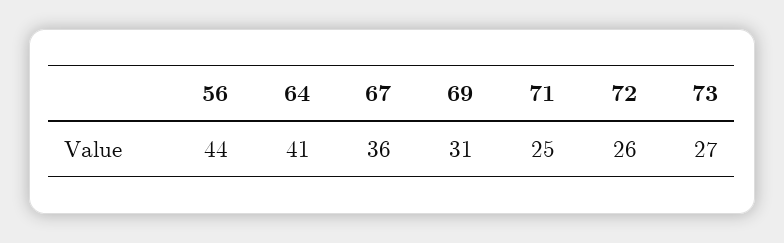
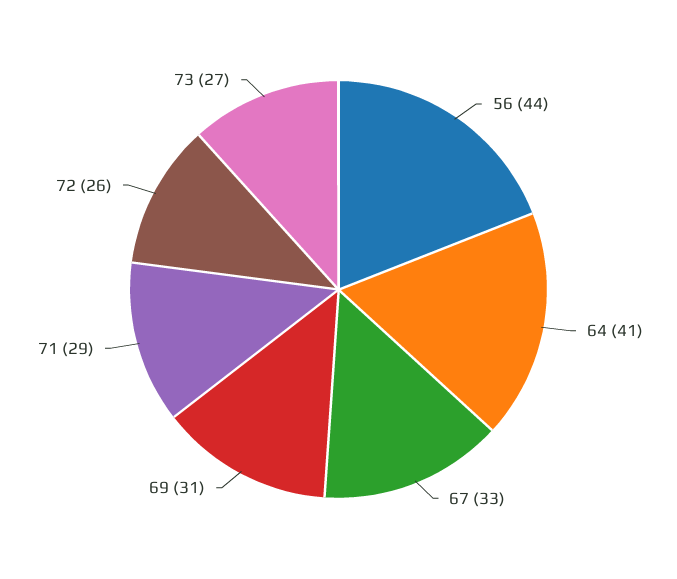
  {
    "56": 44,
    "64": 41,
-   "67": 36,
+   "67": 33,
    "69": 31,
-   "71": 25,
+   "71": 29,
    "72": 26,
    "73": 27
  }

